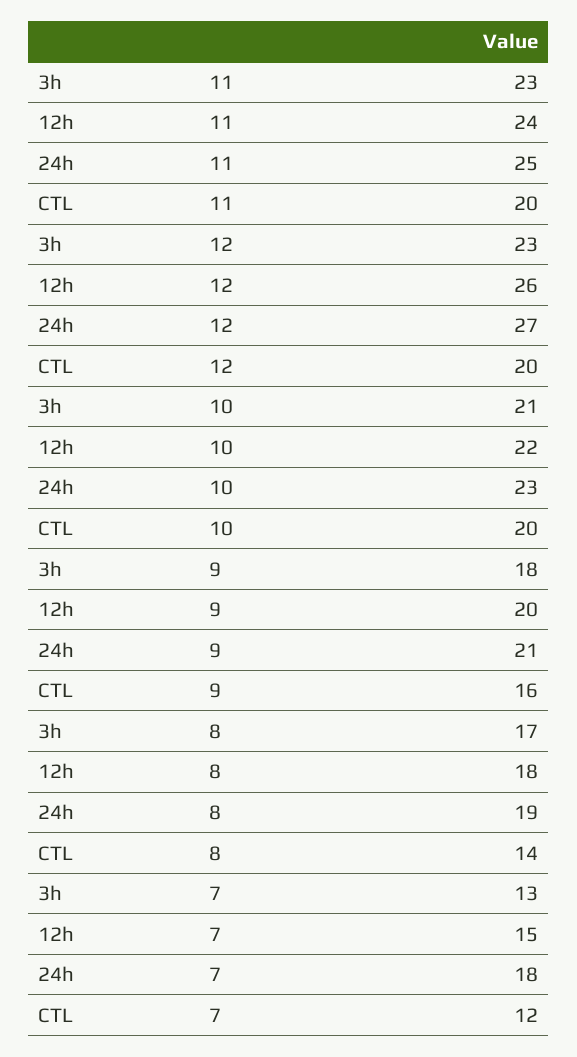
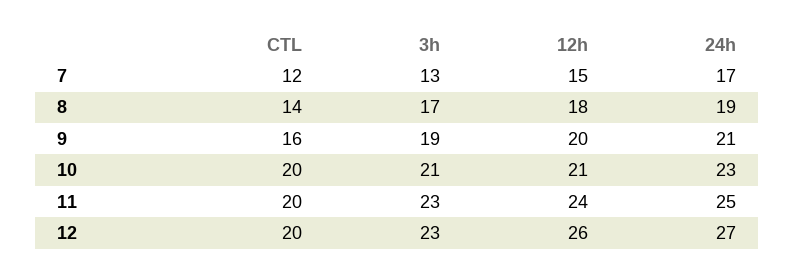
  {
    "3h": {
      "11": 23,
      "12": 23,
      "10": 21,
-     "9": 18,
+     "9": 19,
      "8": 17,
      "7": 13
    },
    "12h": {
      "11": 24,
      "12": 26,
-     "10": 22,
+     "10": 21,
      "9": 20,
      "8": 18,
      "7": 15
    },
    "24h": {
      "11": 25,
      "12": 27,
      "10": 23,
      "9": 21,
      "8": 19,
-     "7": 18
+     "7": 17
    },
    "CTL": {
      "11": 20,
      "12": 20,
      "10": 20,
      "9": 16,
      "8": 14,
      "7": 12
    }
  }

